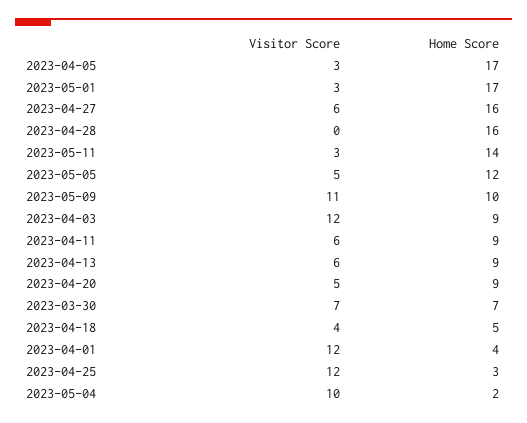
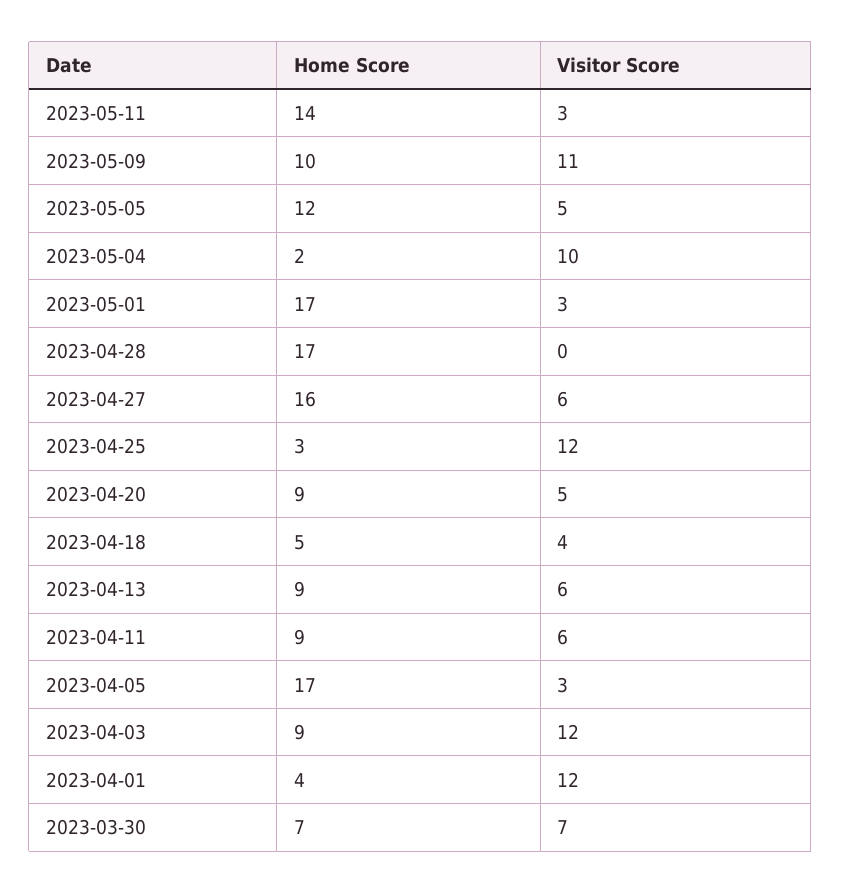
  {
    "Visitor Score": {
      "2023-04-05": 3,
      "2023-05-01": 3,
      "2023-04-27": 6,
      "2023-04-28": 0,
      "2023-05-11": 3,
      "2023-05-05": 5,
      "2023-05-09": 11,
      "2023-04-03": 12,
      "2023-04-11": 6,
      "2023-04-13": 6,
      "2023-04-20": 5,
      "2023-03-30": 7,
      "2023-04-18": 4,
      "2023-04-01": 12,
      "2023-04-25": 12,
      "2023-05-04": 10
    },
    "Home Score": {
      "2023-04-05": 17,
      "2023-05-01": 17,
      "2023-04-27": 16,
-     "2023-04-28": 16,
+     "2023-04-28": 17,
      "2023-05-11": 14,
      "2023-05-05": 12,
      "2023-05-09": 10,
      "2023-04-03": 9,
      "2023-04-11": 9,
      "2023-04-13": 9,
      "2023-04-20": 9,
      "2023-03-30": 7,
      "2023-04-18": 5,
      "2023-04-01": 4,
      "2023-04-25": 3,
      "2023-05-04": 2
    }
  }

